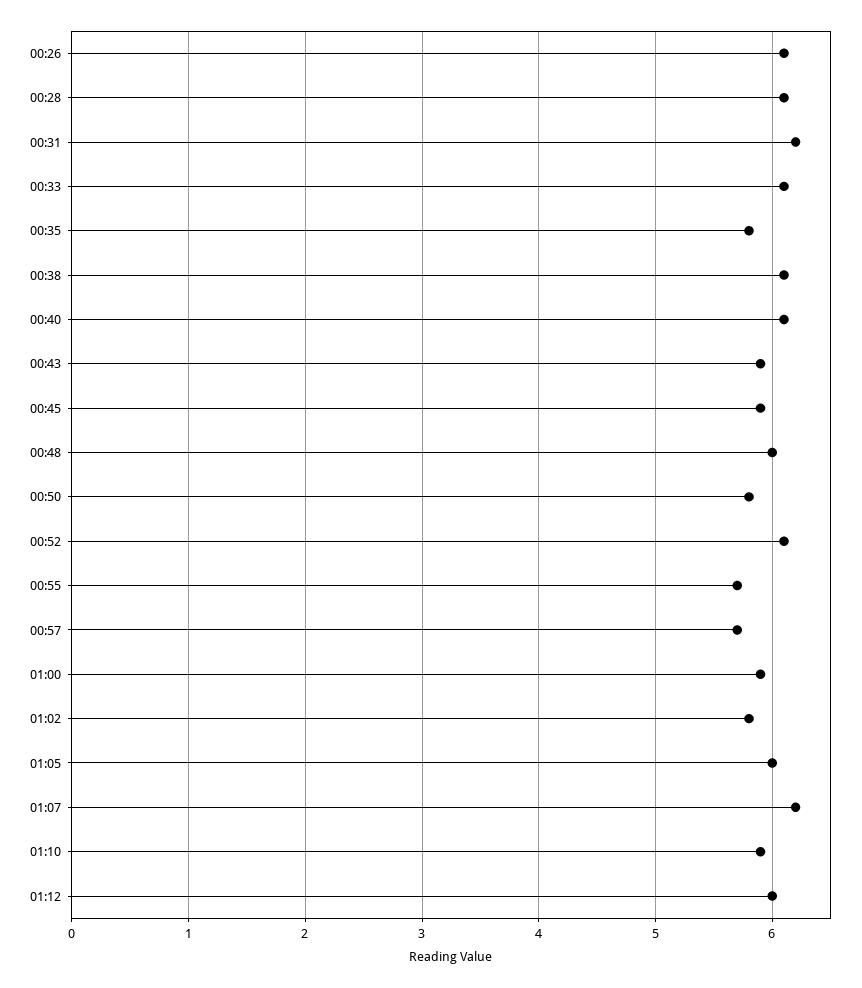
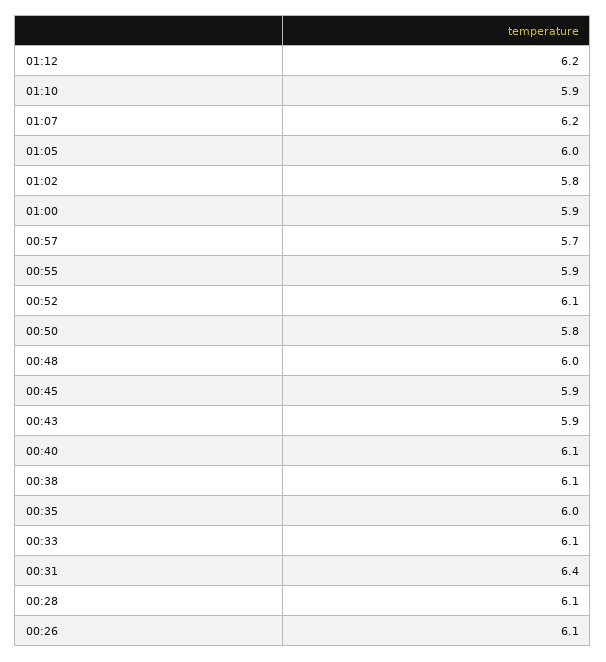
  {
    "00:26": 6.1,
    "00:28": 6.1,
-   "00:31": 6.2,
+   "00:31": 6.4,
    "00:33": 6.1,
-   "00:35": 5.8,
+   "00:35": 6,
    "00:38": 6.1,
    "00:40": 6.1,
    "00:43": 5.9,
    "00:45": 5.9,
    "00:48": 6,
    "00:50": 5.8,
    "00:52": 6.1,
-   "00:55": 5.7,
+   "00:55": 5.9,
    "00:57": 5.7,
    "01:00": 5.9,
    "01:02": 5.8,
    "01:05": 6,
    "01:07": 6.2,
    "01:10": 5.9,
-   "01:12": 6
+   "01:12": 6.2
  }

